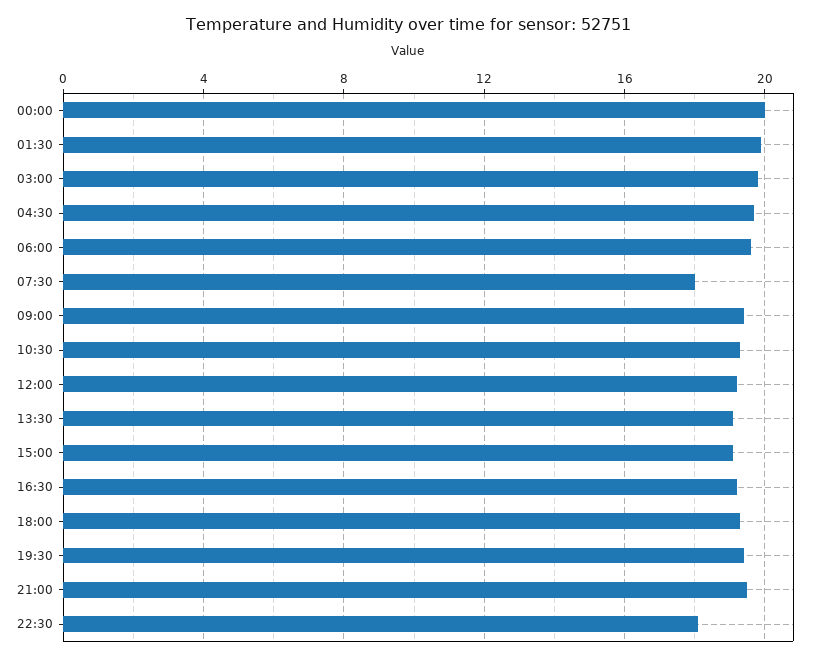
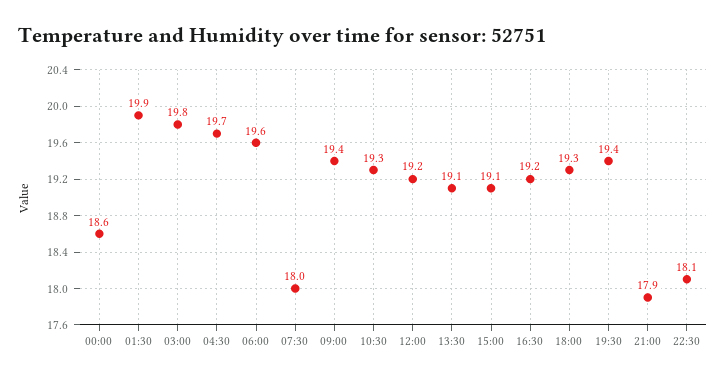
  {
-   "00:00": 20,
+   "00:00": 18.6,
    "01:30": 19.9,
    "03:00": 19.8,
    "04:30": 19.7,
    "06:00": 19.6,
    "07:30": 18,
    "09:00": 19.4,
    "10:30": 19.3,
    "12:00": 19.2,
    "13:30": 19.1,
    "15:00": 19.1,
    "16:30": 19.2,
    "18:00": 19.3,
    "19:30": 19.4,
-   "21:00": 19.5,
+   "21:00": 17.9,
    "22:30": 18.1
  }

